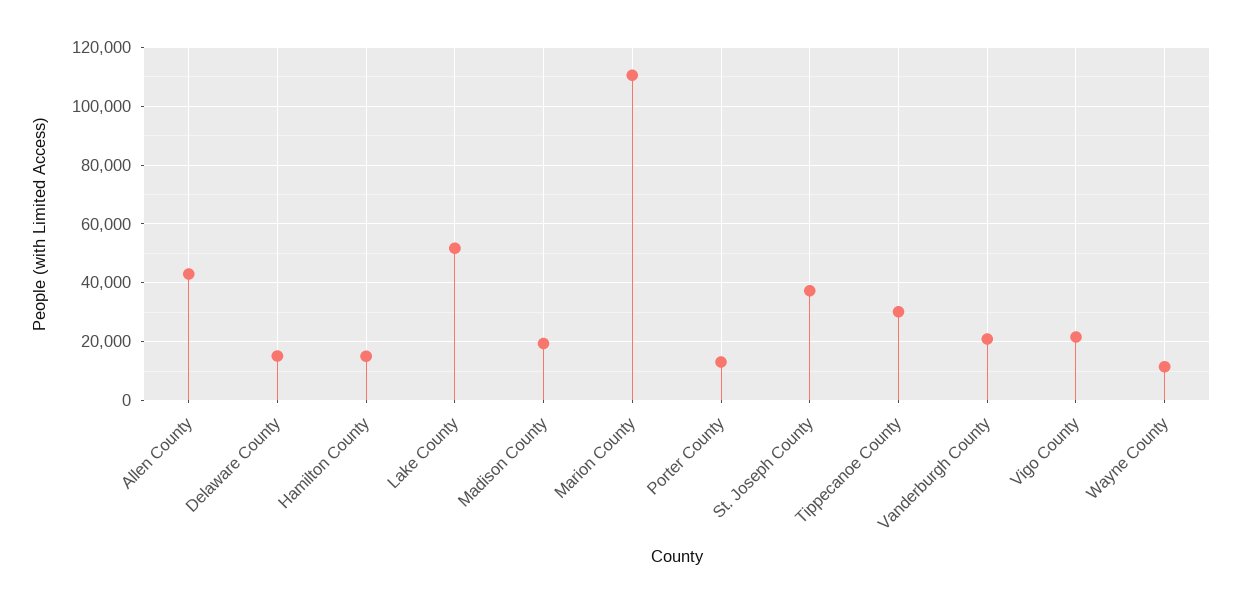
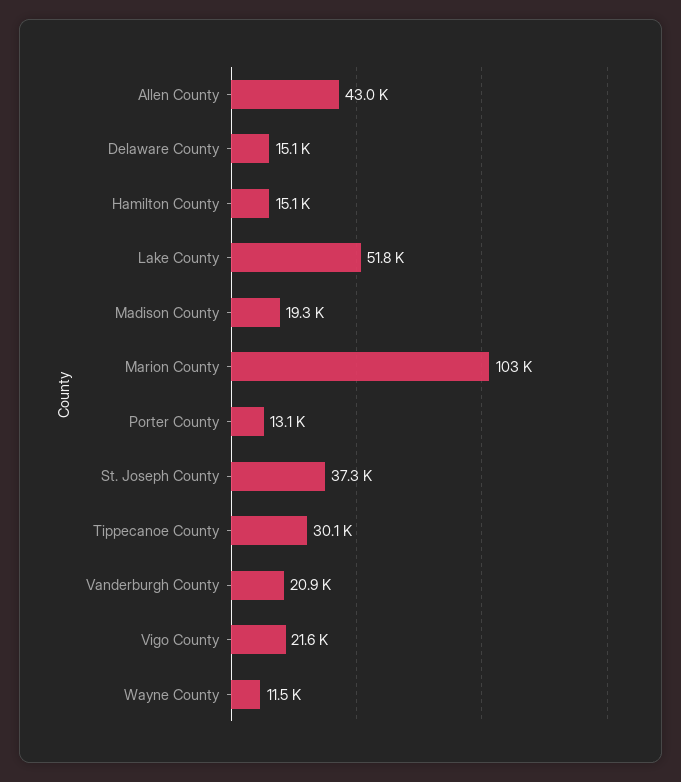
  {
    "Allen County": 43000,
    "Delaware County": 15100,
    "Hamilton County": 15100,
    "Lake County": 51800,
    "Madison County": 19300,
-   "Marion County": 110000,
+   "Marion County": 103000,
    "Porter County": 13100,
    "St. Joseph County": 37300,
    "Tippecanoe County": 30100,
    "Vanderburgh County": 20900,
    "Vigo County": 21600,
    "Wayne County": 11500
  }

